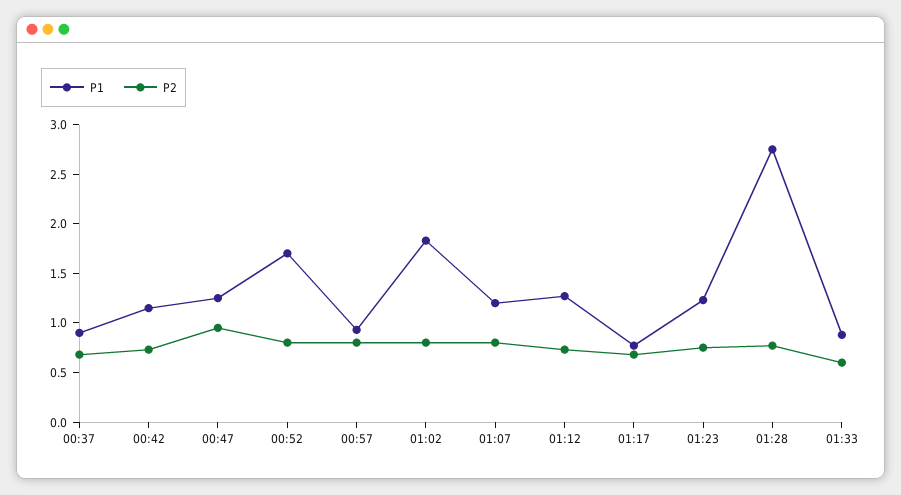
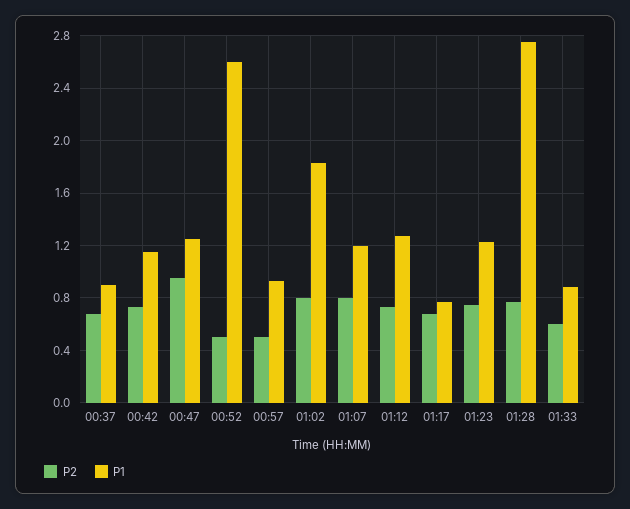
  {
    "P1": {
      "00:37": 0.9,
      "00:42": 1.15,
      "00:47": 1.25,
-     "00:52": 1.7,
+     "00:52": 2.6,
      "00:57": 0.95,
      "01:02": 1.85,
      "01:07": 1.2,
      "01:12": 1.25,
      "01:17": 0.75,
      "01:23": 1.25,
      "01:28": 2.75,
      "01:33": 0.9
    },
    "P2": {
      "00:37": 0.7,
      "00:42": 0.75,
      "00:47": 0.95,
-     "00:52": 0.8,
+     "00:52": 0.5,
-     "00:57": 0.8,
+     "00:57": 0.5,
      "01:02": 0.8,
      "01:07": 0.8,
      "01:12": 0.75,
      "01:17": 0.7,
      "01:23": 0.75,
      "01:28": 0.75,
      "01:33": 0.6
    }
  }

